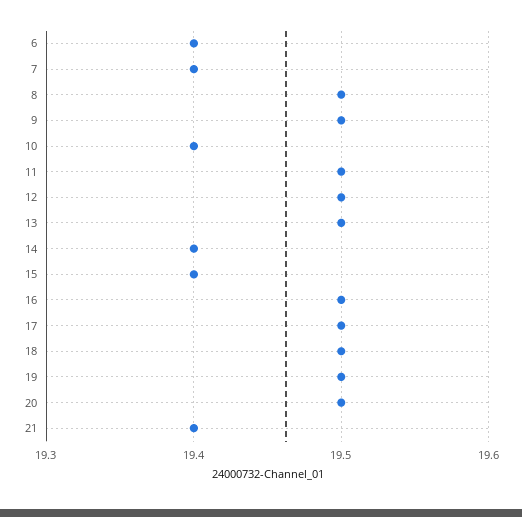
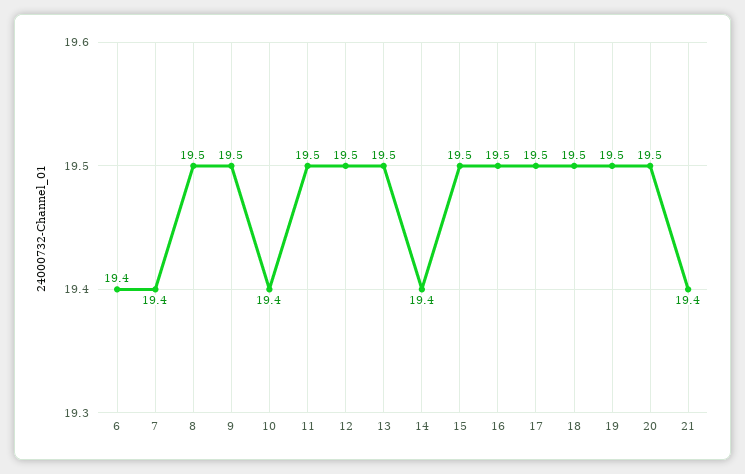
  {
    "6": 19.4,
    "7": 19.4,
    "8": 19.5,
    "9": 19.5,
    "10": 19.4,
    "11": 19.5,
    "12": 19.5,
    "13": 19.5,
    "14": 19.4,
-   "15": 19.4,
+   "15": 19.5,
    "16": 19.5,
    "17": 19.5,
    "18": 19.5,
    "19": 19.5,
    "20": 19.5,
    "21": 19.4
  }

